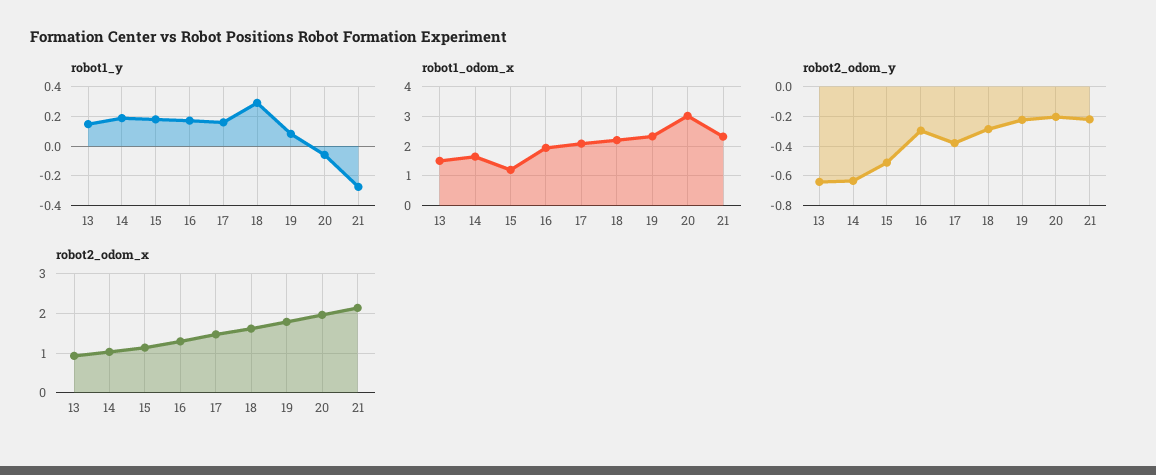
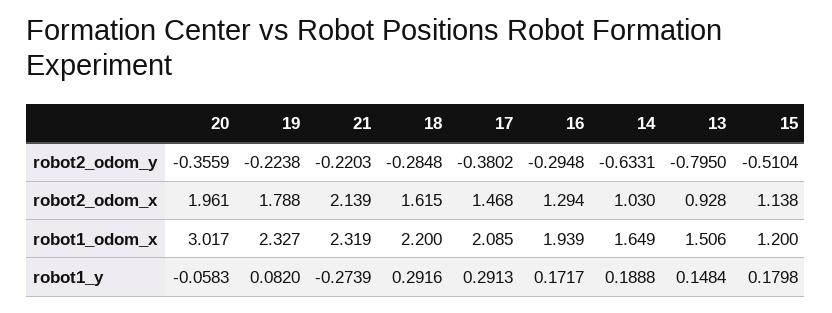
  {
    "robot1_y": {
      "13": 0.1484,
      "14": 0.1888,
      "15": 0.1798,
      "16": 0.1717,
-     "17": 0.15,
+     "17": 0.2913,
      "18": 0.2916,
      "19": 0.082,
      "20": -0.0583,
      "21": -0.2739
    },
    "robot1_odom_x": {
      "13": 1.506,
      "14": 1.649,
      "15": 1.2,
      "16": 1.939,
      "17": 2.085,
      "18": 2.2,
      "19": 2.327,
      "20": 3.017,
      "21": 2.319
    },
    "robot2_odom_y": {
-     "13": -0.65,
+     "13": -0.795,
      "14": -0.6331,
      "15": -0.5104,
      "16": -0.2948,
      "17": -0.3802,
      "18": -0.2848,
      "19": -0.2238,
-     "20": -0.2,
+     "20": -0.3559,
      "21": -0.2203
    },
    "robot2_odom_x": {
      "13": 0.928,
      "14": 1.03,
      "15": 1.138,
      "16": 1.294,
      "17": 1.468,
      "18": 1.615,
      "19": 1.788,
      "20": 1.961,
      "21": 2.139
    }
  }

